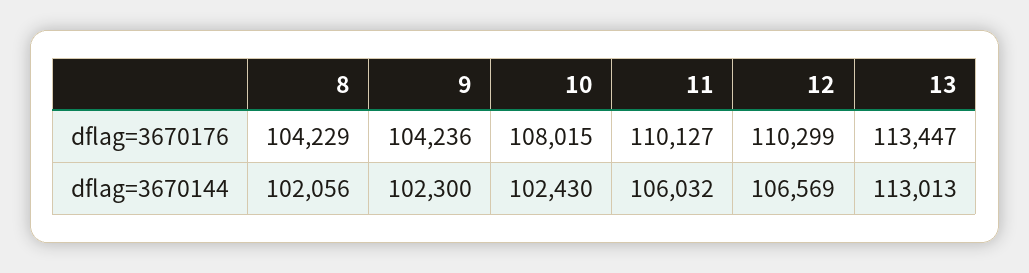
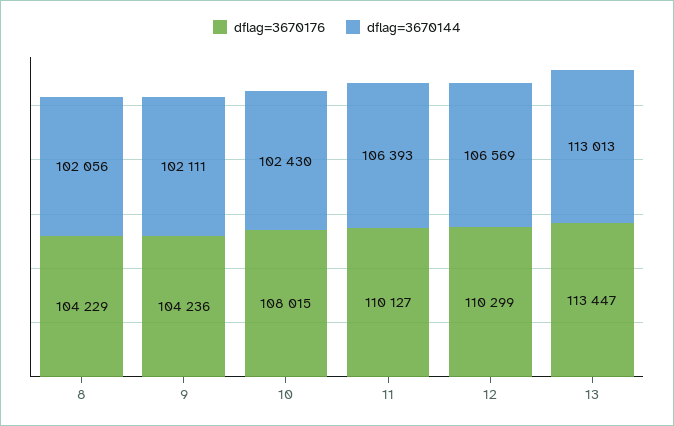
  {
    "dflag=3670176": {
      "8": 104229,
      "9": 104236,
      "10": 108015,
      "11": 110127,
      "12": 110299,
      "13": 113447
    },
    "dflag=3670144": {
      "8": 102056,
-     "9": 102300,
+     "9": 102111,
      "10": 102430,
-     "11": 106032,
+     "11": 106393,
      "12": 106569,
      "13": 113013
    }
  }

